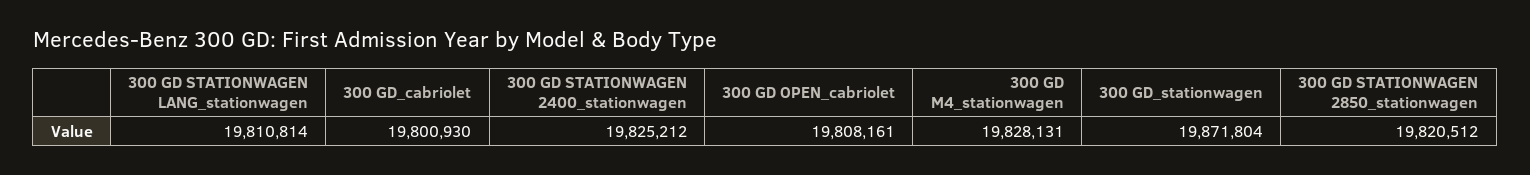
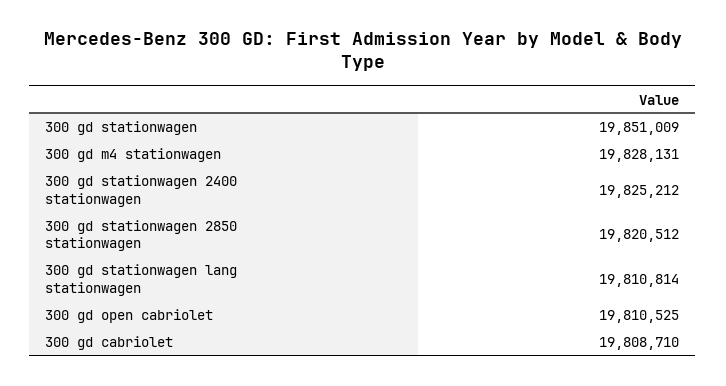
  {
    "300 GD STATIONWAGEN LANG_stationwagen": 19810814,
-   "300 GD_cabriolet": 19800930,
+   "300 GD_cabriolet": 19808710,
    "300 GD STATIONWAGEN 2400_stationwagen": 19825212,
-   "300 GD OPEN_cabriolet": 19808161,
+   "300 GD OPEN_cabriolet": 19810525,
    "300 GD M4_stationwagen": 19828131,
-   "300 GD_stationwagen": 19871804,
+   "300 GD_stationwagen": 19851009,
    "300 GD STATIONWAGEN 2850_stationwagen": 19820512
  }

